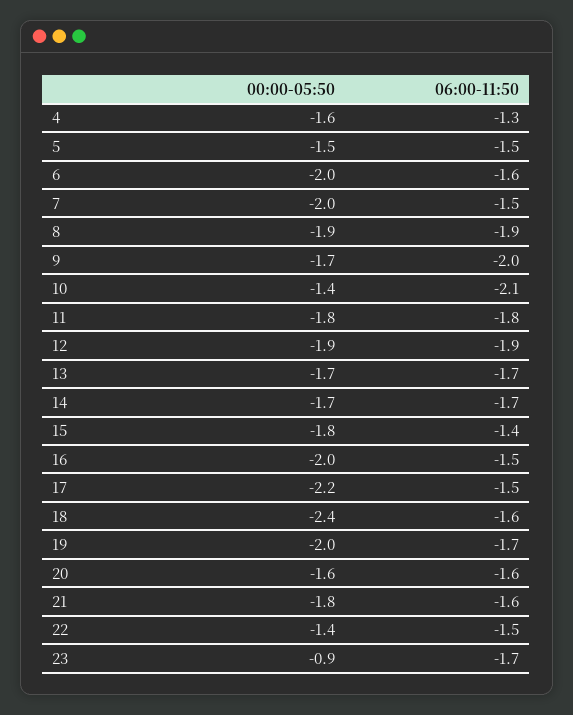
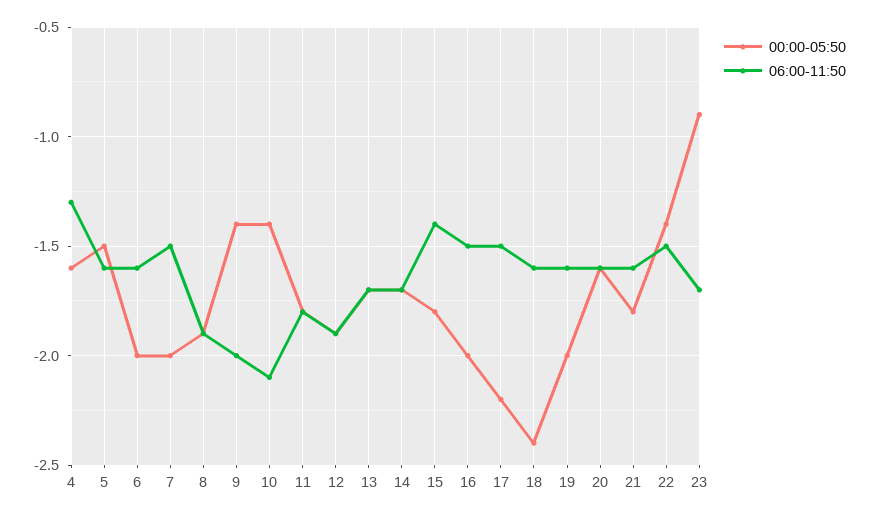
  {
    "00:00-05:50": {
      "4": -1.6,
      "5": -1.5,
      "6": -2,
      "7": -2,
      "8": -1.9,
-     "9": -1.7,
+     "9": -1.4,
      "10": -1.4,
      "11": -1.8,
      "12": -1.9,
      "13": -1.7,
      "14": -1.7,
      "15": -1.8,
      "16": -2,
      "17": -2.2,
      "18": -2.4,
      "19": -2,
      "20": -1.6,
      "21": -1.8,
      "22": -1.4,
      "23": -0.9
    },
    "06:00-11:50": {
      "4": -1.3,
-     "5": -1.5,
+     "5": -1.6,
      "6": -1.6,
      "7": -1.5,
      "8": -1.9,
      "9": -2,
      "10": -2.1,
      "11": -1.8,
      "12": -1.9,
      "13": -1.7,
      "14": -1.7,
      "15": -1.4,
      "16": -1.5,
      "17": -1.5,
      "18": -1.6,
-     "19": -1.7,
+     "19": -1.6,
      "20": -1.6,
      "21": -1.6,
      "22": -1.5,
      "23": -1.7
    }
  }

